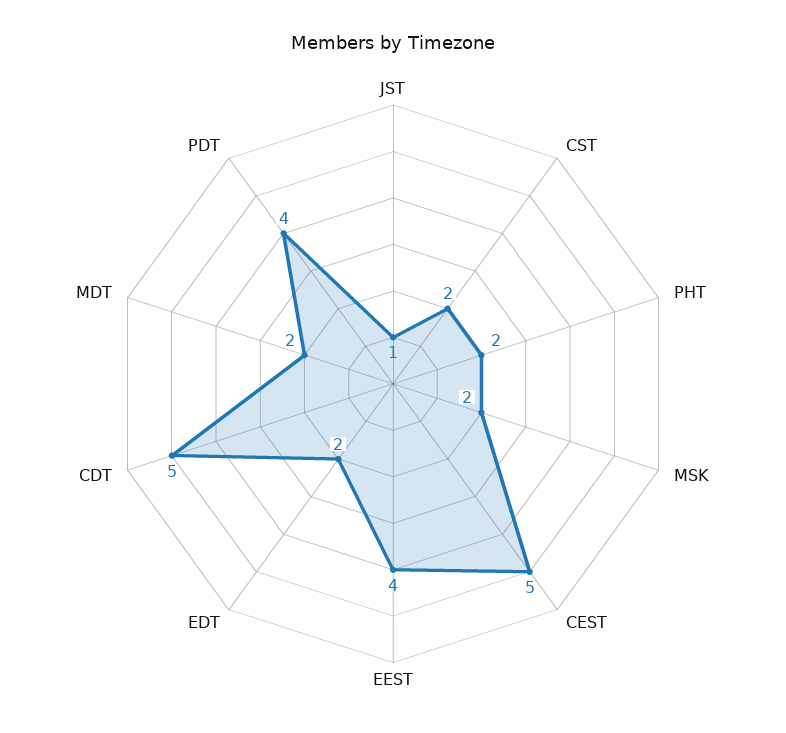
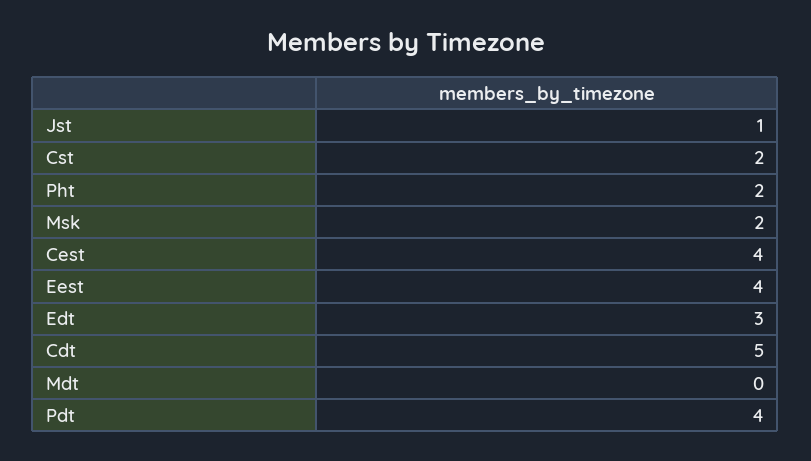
  {
    "JST": 1,
    "CST": 2,
    "PHT": 2,
    "MSK": 2,
-   "CEST": 5,
+   "CEST": 4,
    "EEST": 4,
-   "EDT": 2,
+   "EDT": 3,
    "CDT": 5,
-   "MDT": 2,
+   "MDT": 0,
    "PDT": 4
  }

